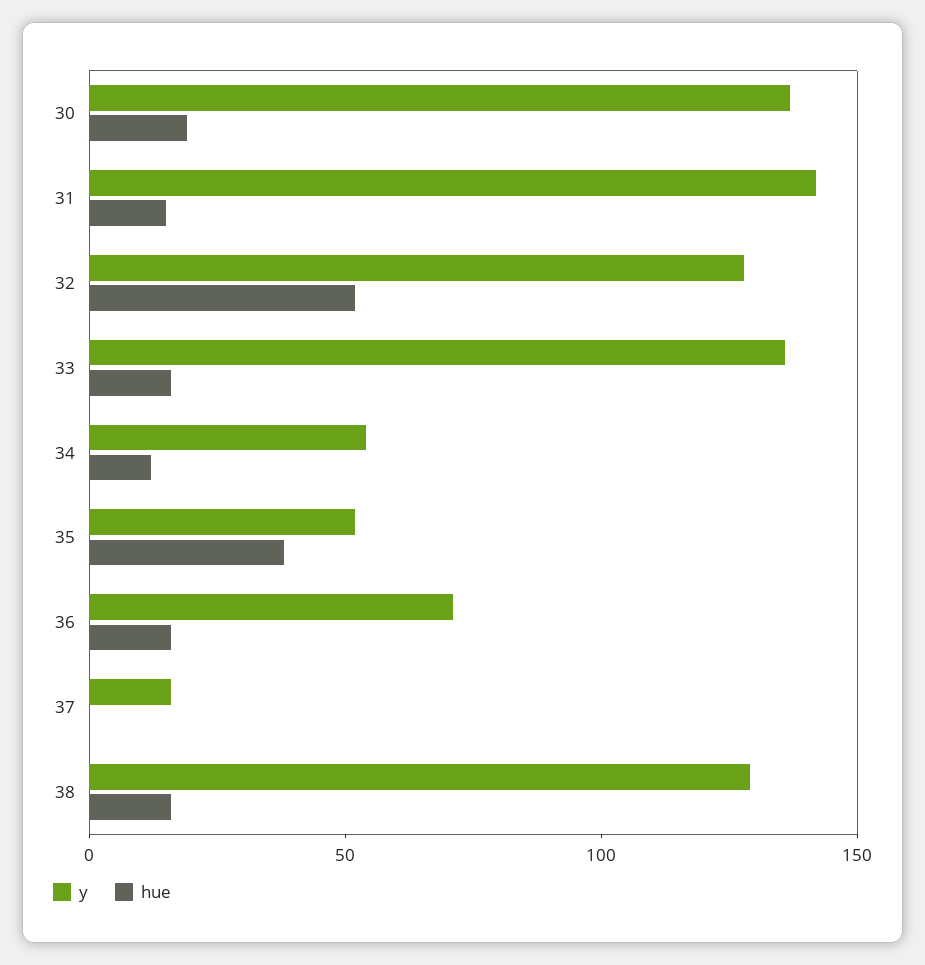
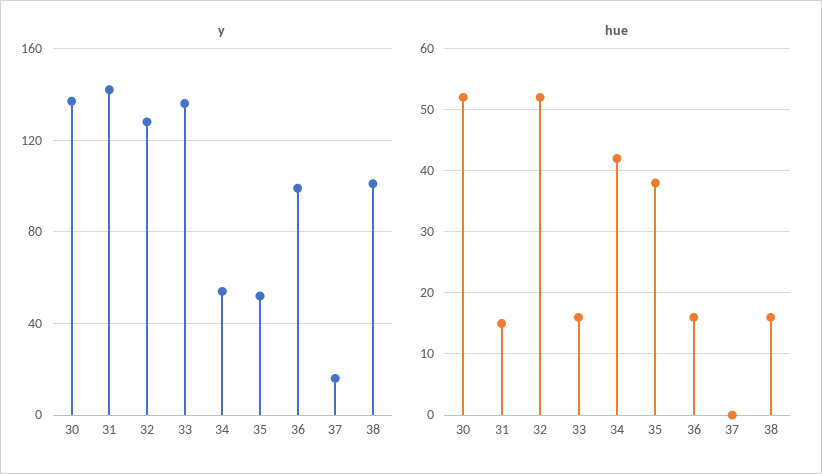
  {
    "y": {
      "30": 135,
      "31": 140,
      "32": 130,
      "33": 135,
      "34": 55,
      "35": 50,
-     "36": 70,
+     "36": 100,
      "37": 15,
-     "38": 130
+     "38": 100
    },
    "hue": {
-     "30": 20,
+     "30": 52,
      "31": 15,
      "32": 52,
      "33": 16,
-     "34": 10,
+     "34": 42,
      "35": 38,
      "36": 16,
      "37": 0,
      "38": 16
    }
  }

